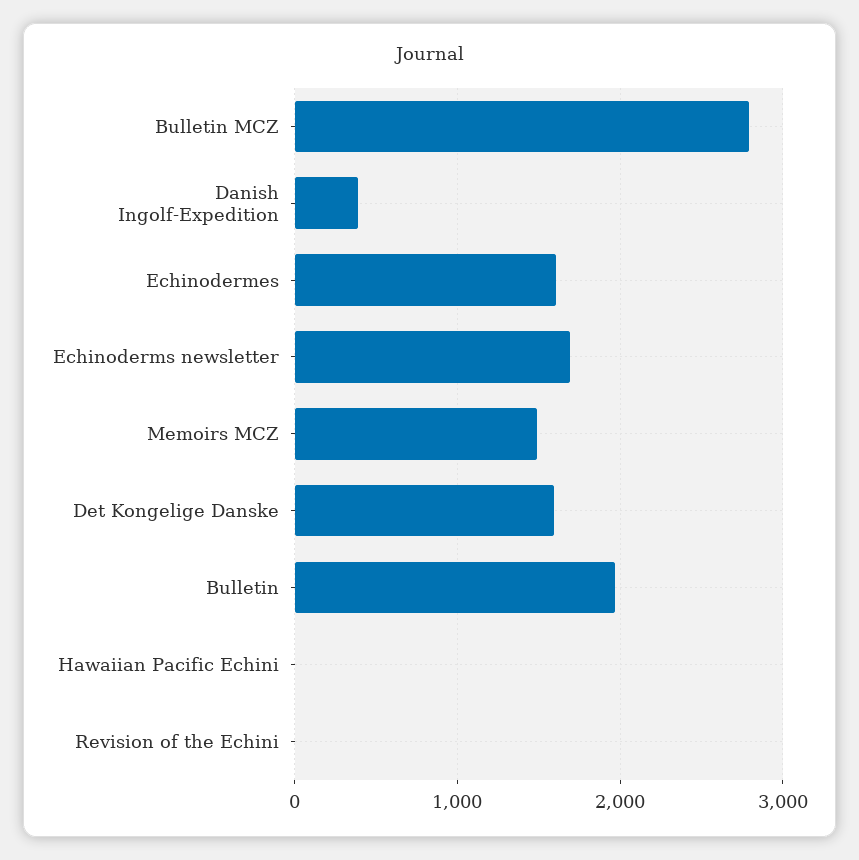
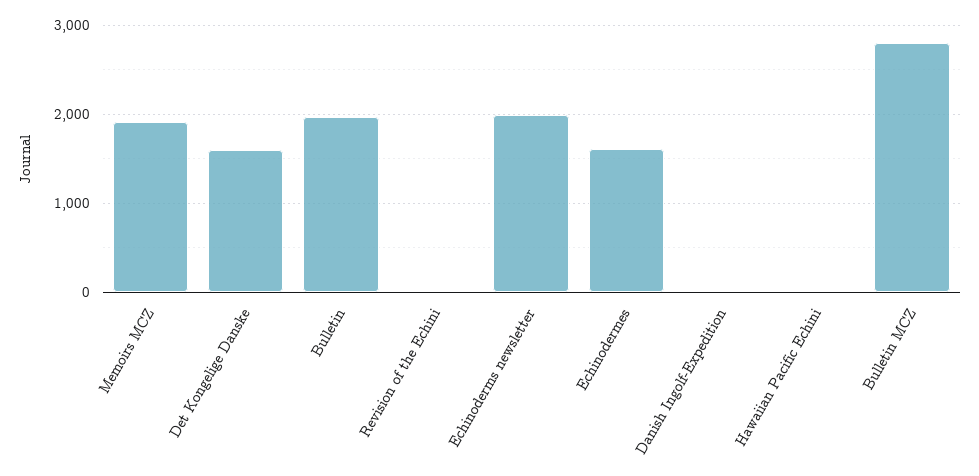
  {
    "Bulletin MCZ": 2800,
-   "Danish Ingolf-Expedition": 400,
+   "Danish Ingolf-Expedition": 0,
    "Echinodermes": 1600,
-   "Echinoderms newsletter": 1700,
+   "Echinoderms newsletter": 2000,
-   "Memoirs MCZ": 1500,
+   "Memoirs MCZ": 1900,
    "Det Kongelige Danske": 1600,
    "Bulletin": 2000,
    "Hawaiian Pacific Echini": 0,
    "Revision of the Echini": 0
  }

